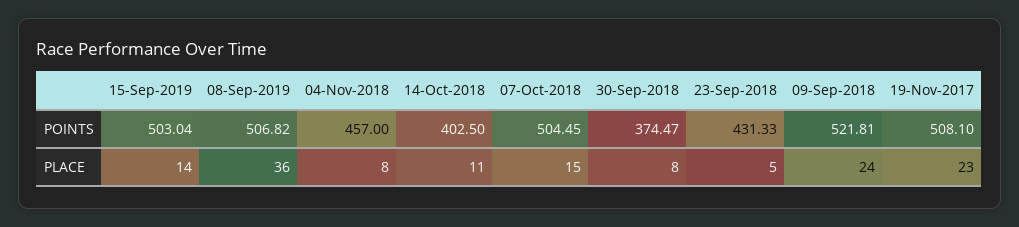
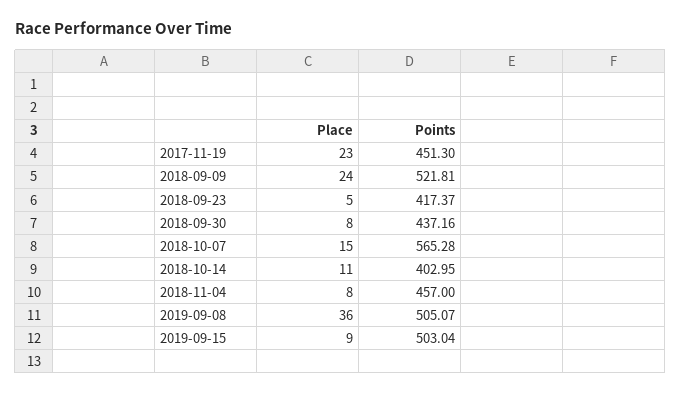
  {
    "15-Sep-2019": {
      "POINTS": 503.04,
-     "PLACE": 14
+     "PLACE": 9
    },
    "08-Sep-2019": {
-     "POINTS": 506.82,
+     "POINTS": 505.07,
      "PLACE": 36
    },
    "04-Nov-2018": {
      "POINTS": 457,
      "PLACE": 8
    },
    "14-Oct-2018": {
-     "POINTS": 402.5,
+     "POINTS": 402.95,
      "PLACE": 11
    },
    "07-Oct-2018": {
-     "POINTS": 504.45,
+     "POINTS": 565.28,
      "PLACE": 15
    },
    "30-Sep-2018": {
-     "POINTS": 374.47,
+     "POINTS": 437.16,
      "PLACE": 8
    },
    "23-Sep-2018": {
-     "POINTS": 431.33,
+     "POINTS": 417.37,
      "PLACE": 5
    },
    "09-Sep-2018": {
      "POINTS": 521.81,
      "PLACE": 24
    },
    "19-Nov-2017": {
-     "POINTS": 508.1,
+     "POINTS": 451.3,
      "PLACE": 23
    }
  }

